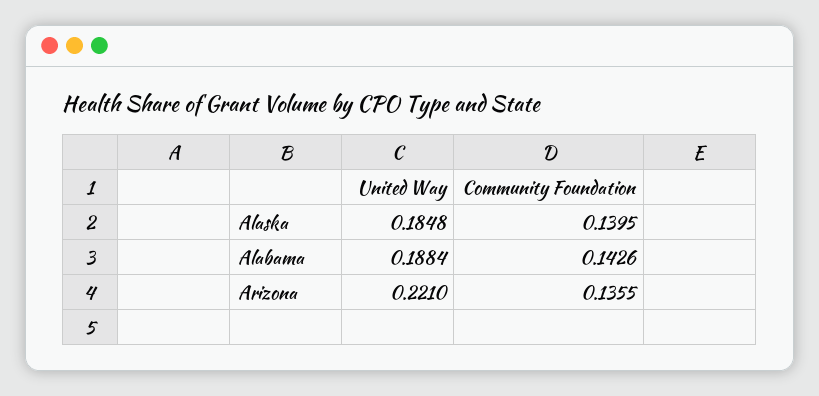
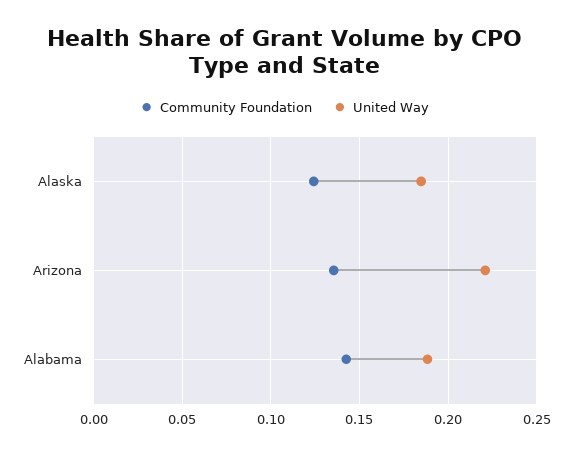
  {
    "United Way": {
      "Alaska": 0.1848,
      "Alabama": 0.1884,
      "Arizona": 0.221
    },
    "Community Foundation": {
-     "Alaska": 0.1395,
+     "Alaska": 0.125,
      "Alabama": 0.1426,
      "Arizona": 0.1355
    }
  }

